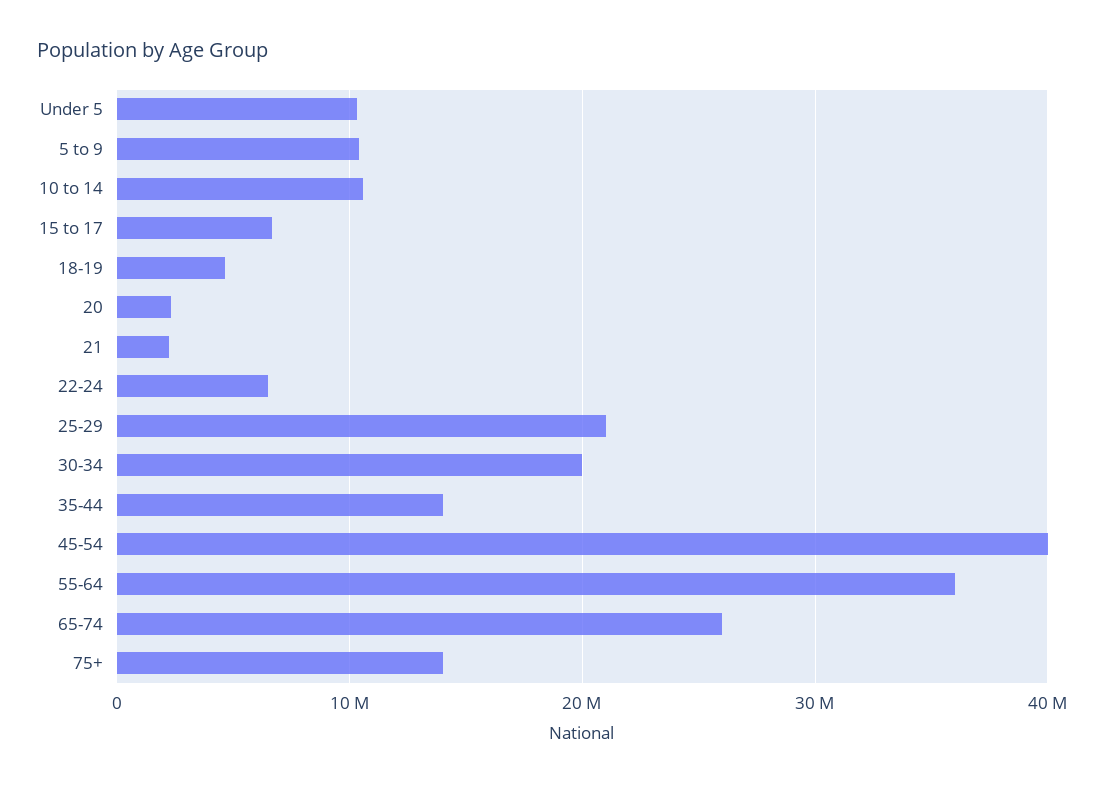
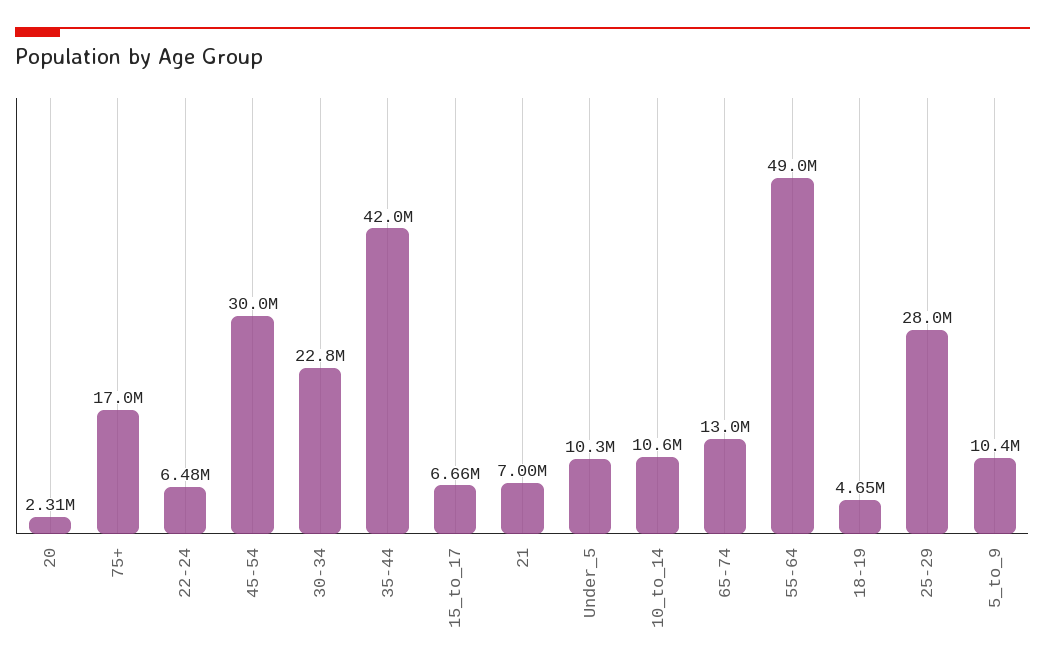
  {
    "Under 5": 10300000,
    "5 to 9": 10400000,
    "10 to 14": 10600000,
    "15 to 17": 6660000,
    "18-19": 4650000,
    "20": 2310000,
-   "21": 2000000,
+   "21": 7000000,
    "22-24": 6480000,
-   "25-29": 21000000,
+   "25-29": 28000000,
-   "30-34": 20000000,
+   "30-34": 22800000,
-   "35-44": 14000000,
+   "35-44": 42000000,
-   "45-54": 40000000,
+   "45-54": 30000000,
-   "55-64": 36000000,
+   "55-64": 49000000,
-   "65-74": 26000000,
+   "65-74": 13000000,
-   "75+": 14000000
+   "75+": 17000000
  }

